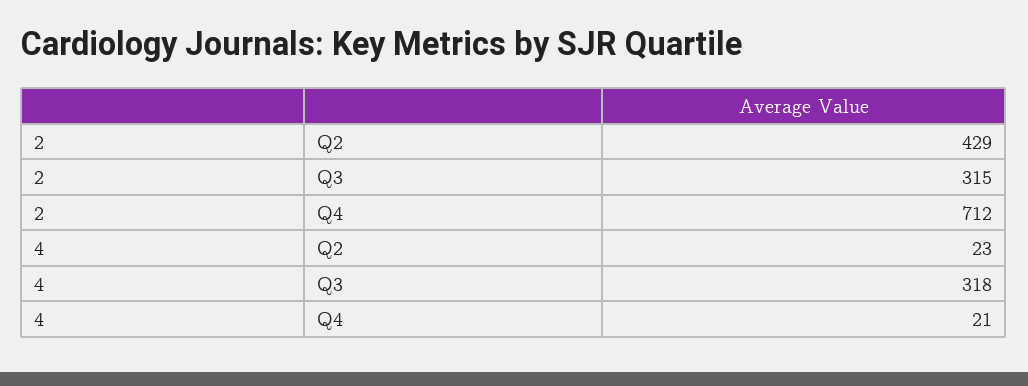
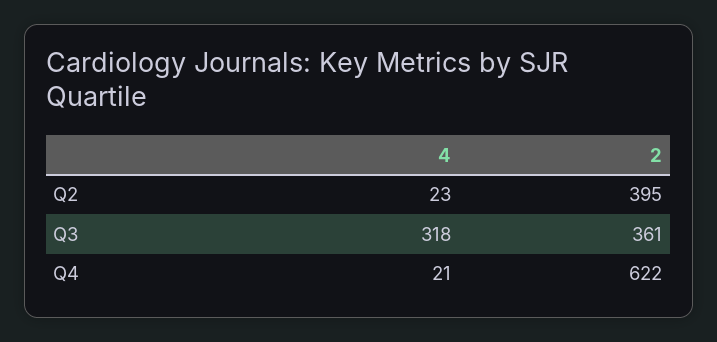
  {
    "2": {
-     "Q2": 429,
+     "Q2": 395,
-     "Q3": 315,
+     "Q3": 361,
-     "Q4": 712
+     "Q4": 622
    },
    "4": {
      "Q2": 23,
      "Q3": 318,
      "Q4": 21
    }
  }

